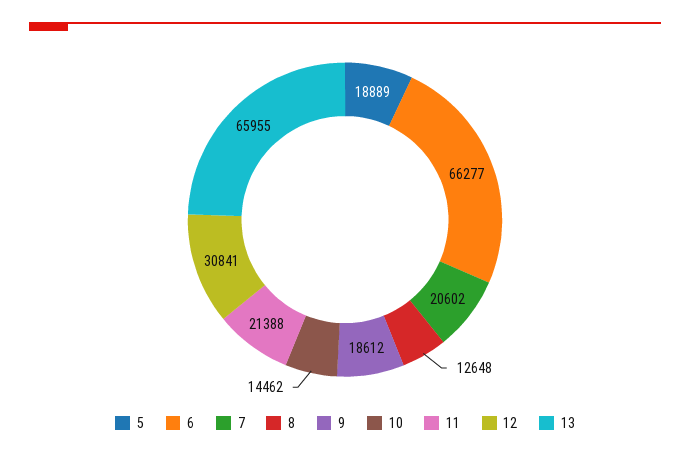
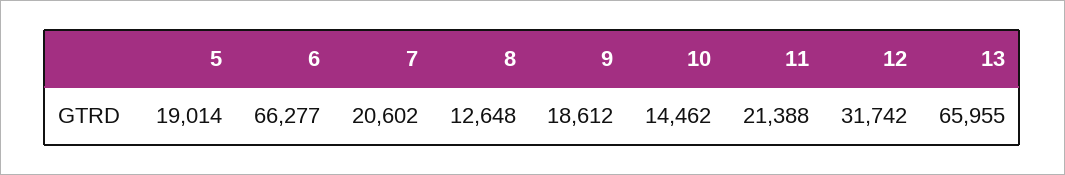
  {
-   "5": 18889,
+   "5": 19014,
    "6": 66277,
    "7": 20602,
    "8": 12648,
    "9": 18612,
    "10": 14462,
    "11": 21388,
-   "12": 30841,
+   "12": 31742,
    "13": 65955
  }

